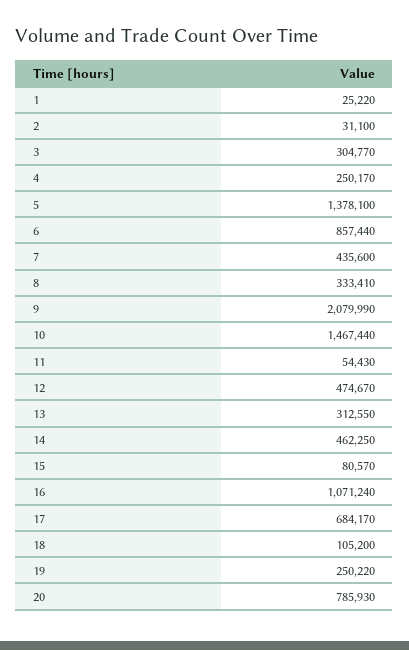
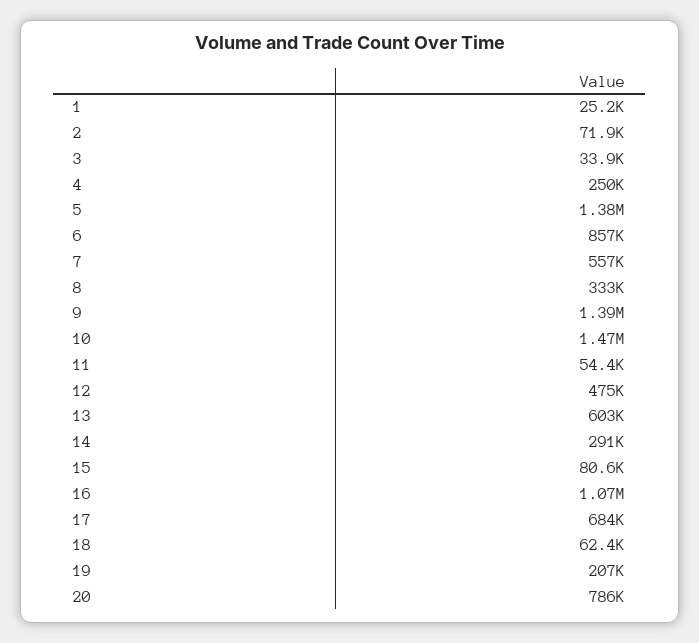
  {
    "1": 25220,
-   "2": 31100,
+   "2": 71900,
-   "3": 304770,
+   "3": 33900,
    "4": 250170,
    "5": 1378100,
    "6": 857440,
-   "7": 435600,
+   "7": 557000,
    "8": 333410,
-   "9": 2079990,
+   "9": 1390000,
    "10": 1467440,
    "11": 54430,
    "12": 474670,
-   "13": 312550,
+   "13": 603000,
-   "14": 462250,
+   "14": 291000,
    "15": 80570,
    "16": 1071240,
    "17": 684170,
-   "18": 105200,
+   "18": 62400,
-   "19": 250220,
+   "19": 207000,
    "20": 785930
  }

